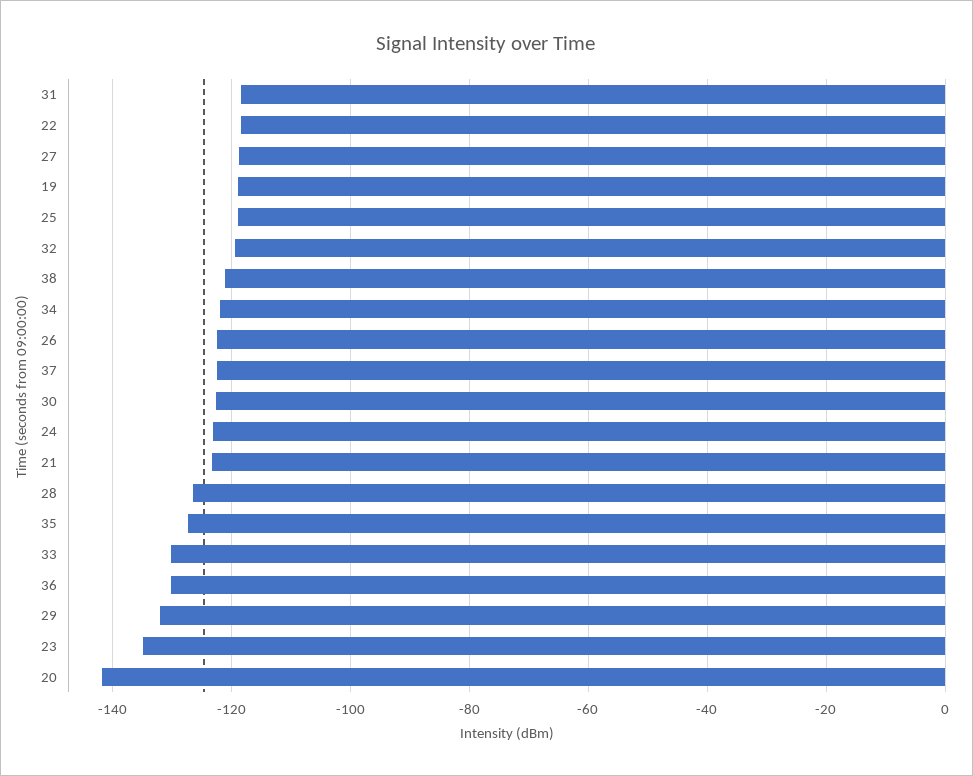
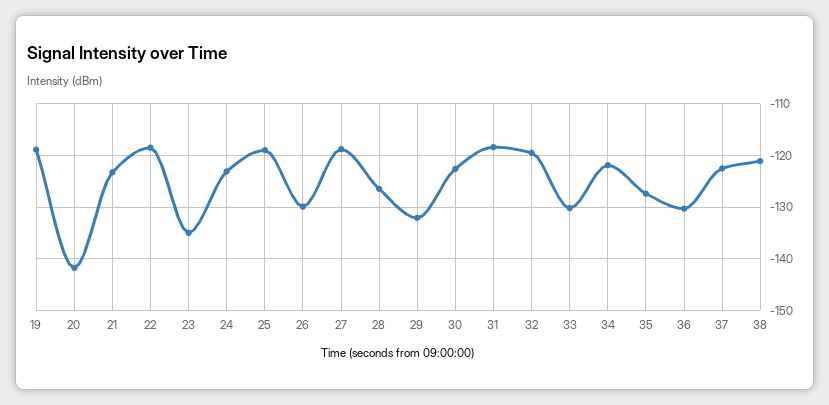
  {
    "31": -118,
    "22": -118,
    "27": -118,
    "19": -118,
    "25": -120,
    "32": -120,
    "38": -122,
    "34": -122,
-   "26": -122,
+   "26": -130,
    "37": -122,
    "30": -122,
    "24": -124,
    "21": -124,
    "28": -126,
    "35": -128,
    "33": -130,
    "36": -130,
    "29": -132,
    "23": -136,
    "20": -142
  }

